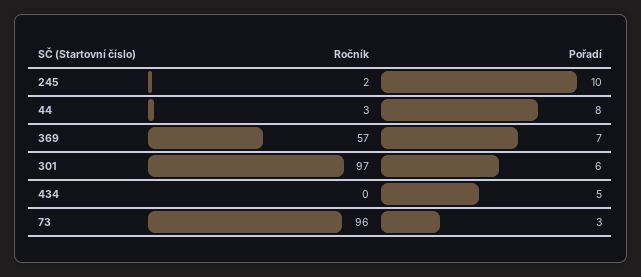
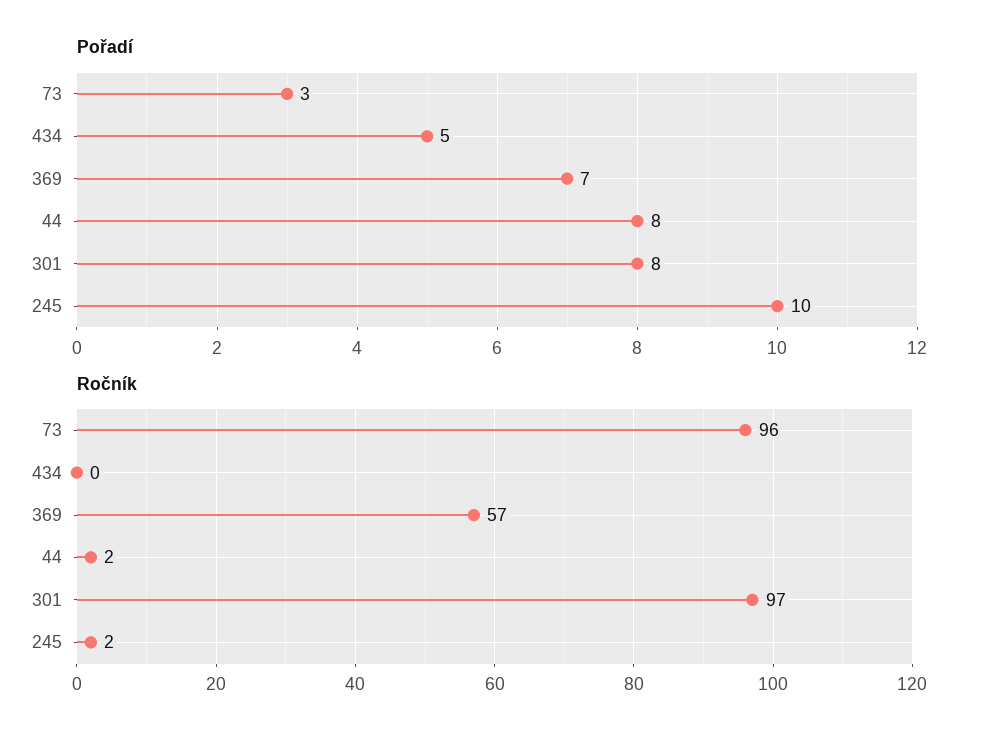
  {
    "Ročník": {
      "245": 2,
-     "44": 3,
+     "44": 2,
      "369": 57,
      "301": 97,
      "434": 0,
      "73": 96
    },
    "Pořadí": {
      "245": 10,
      "44": 8,
      "369": 7,
-     "301": 6,
+     "301": 8,
      "434": 5,
      "73": 3
    }
  }

